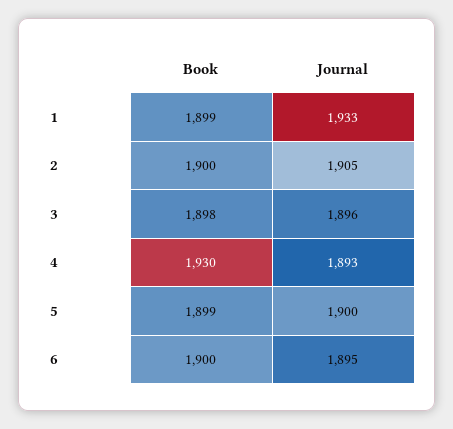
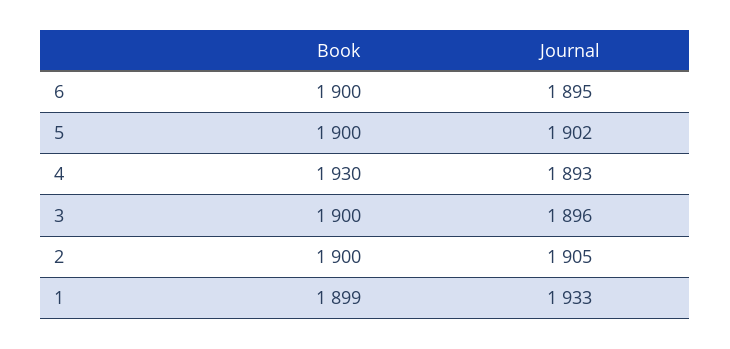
  {
    "Book": {
      "1": 1899,
      "2": 1900,
-     "3": 1898,
+     "3": 1900,
      "4": 1930,
-     "5": 1899,
+     "5": 1900,
      "6": 1900
    },
    "Journal": {
      "1": 1933,
      "2": 1905,
      "3": 1896,
      "4": 1893,
-     "5": 1900,
+     "5": 1902,
      "6": 1895
    }
  }

